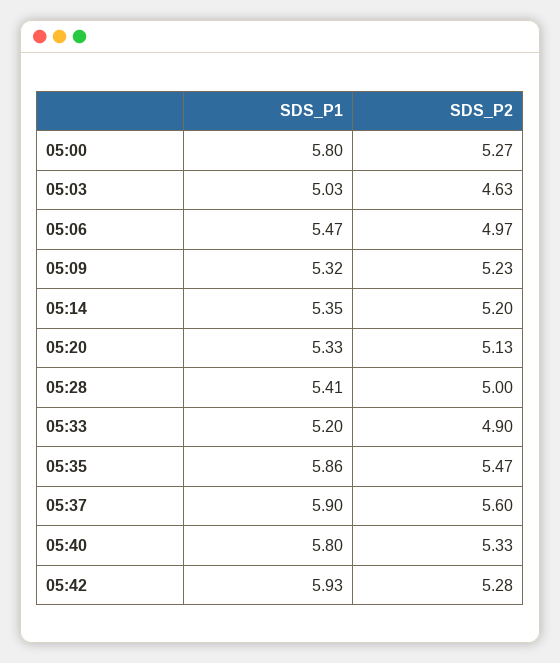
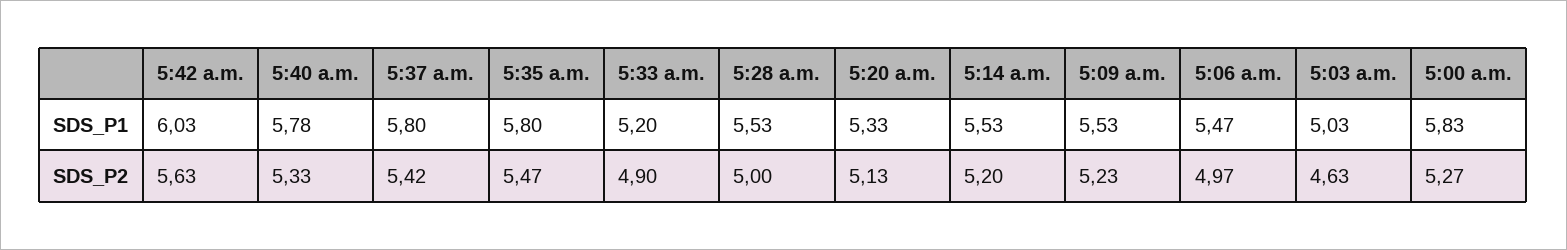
  {
    "SDS_P1": {
-     "05:00": 5.8,
+     "05:00": 5.83,
      "05:03": 5.03,
      "05:06": 5.47,
-     "05:09": 5.32,
+     "05:09": 5.53,
-     "05:14": 5.35,
+     "05:14": 5.53,
      "05:20": 5.33,
-     "05:28": 5.41,
+     "05:28": 5.53,
      "05:33": 5.2,
-     "05:35": 5.86,
+     "05:35": 5.8,
-     "05:37": 5.9,
+     "05:37": 5.8,
-     "05:40": 5.8,
+     "05:40": 5.78,
-     "05:42": 5.93
+     "05:42": 6.03
    },
    "SDS_P2": {
      "05:00": 5.27,
      "05:03": 4.63,
      "05:06": 4.97,
      "05:09": 5.23,
      "05:14": 5.2,
      "05:20": 5.13,
      "05:28": 5,
      "05:33": 4.9,
      "05:35": 5.47,
-     "05:37": 5.6,
+     "05:37": 5.42,
      "05:40": 5.33,
-     "05:42": 5.28
+     "05:42": 5.63
    }
  }

